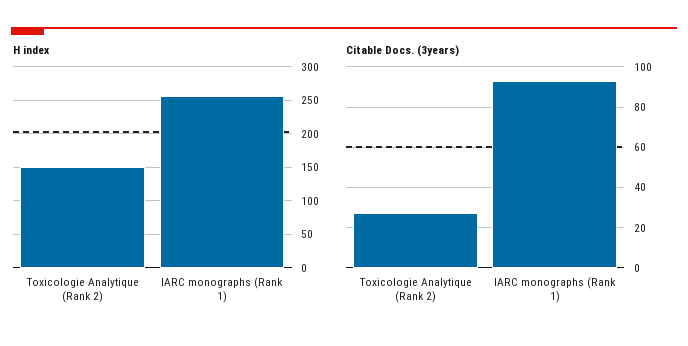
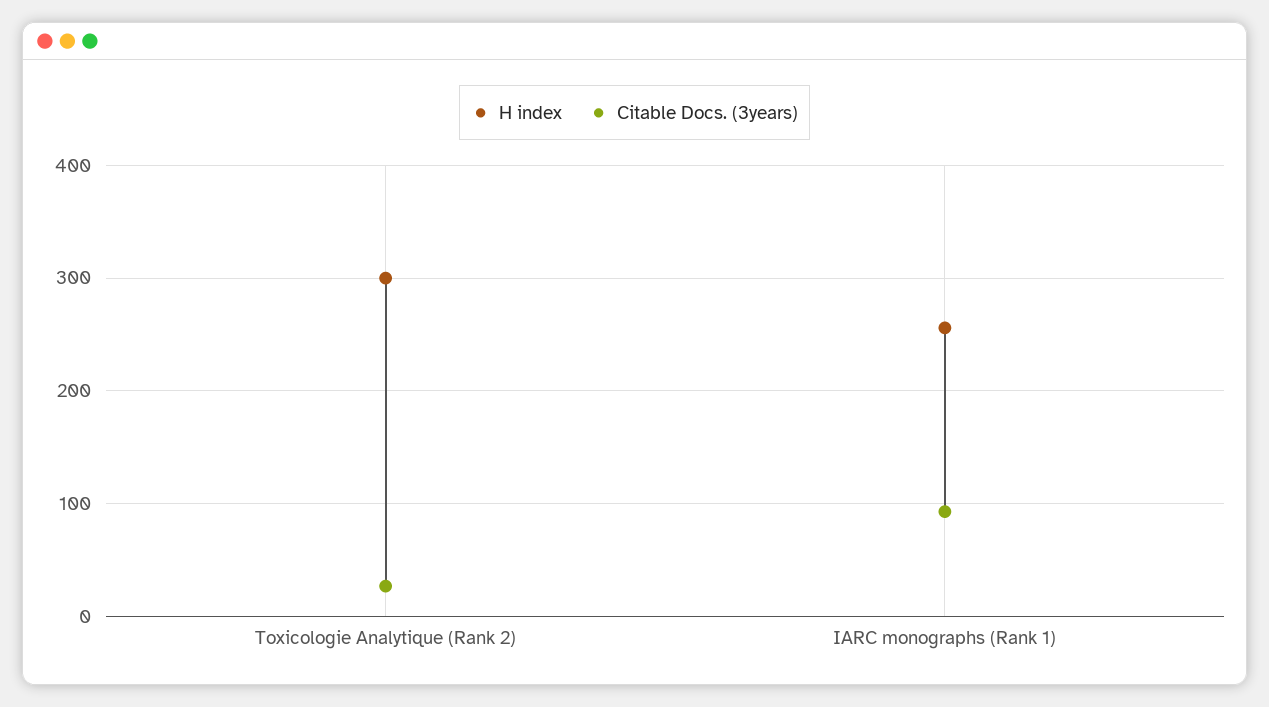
  {
    "H index": {
-     "Toxicologie Analytique (Rank 2)": 150,
+     "Toxicologie Analytique (Rank 2)": 300,
      "IARC monographs (Rank 1)": 260
    },
    "Citable Docs. (3years)": {
      "Toxicologie Analytique (Rank 2)": 25,
      "IARC monographs (Rank 1)": 95
    }
  }

